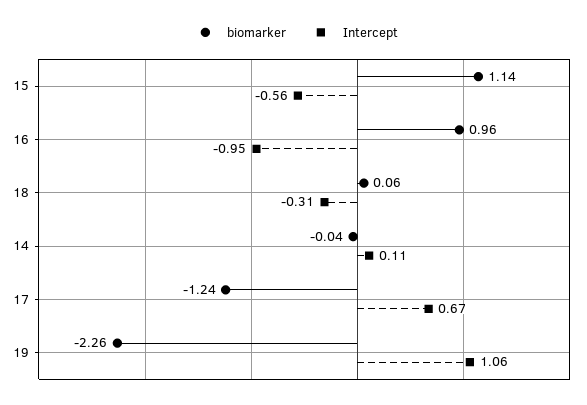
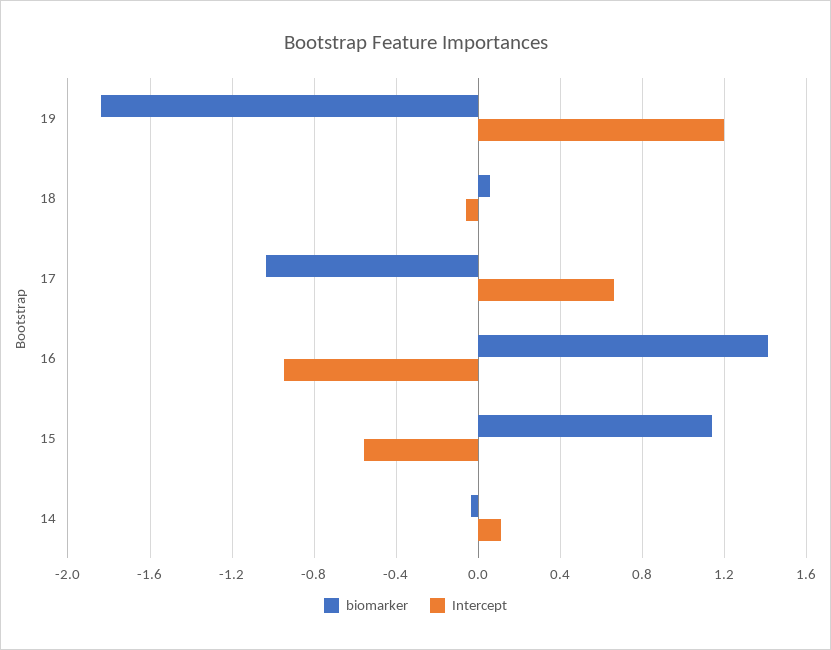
  {
    "biomarker": {
      "15": 1.14,
-     "16": 0.96,
+     "16": 1.4,
      "18": 0.06,
      "14": -0.04,
-     "17": -1.24,
+     "17": -1.05,
-     "19": -2.26
+     "19": -1.85
    },
    "Intercept": {
      "15": -0.56,
      "16": -0.95,
-     "18": -0.31,
+     "18": -0.05,
      "14": 0.11,
      "17": 0.67,
-     "19": 1.06
+     "19": 1.2
    }
  }

